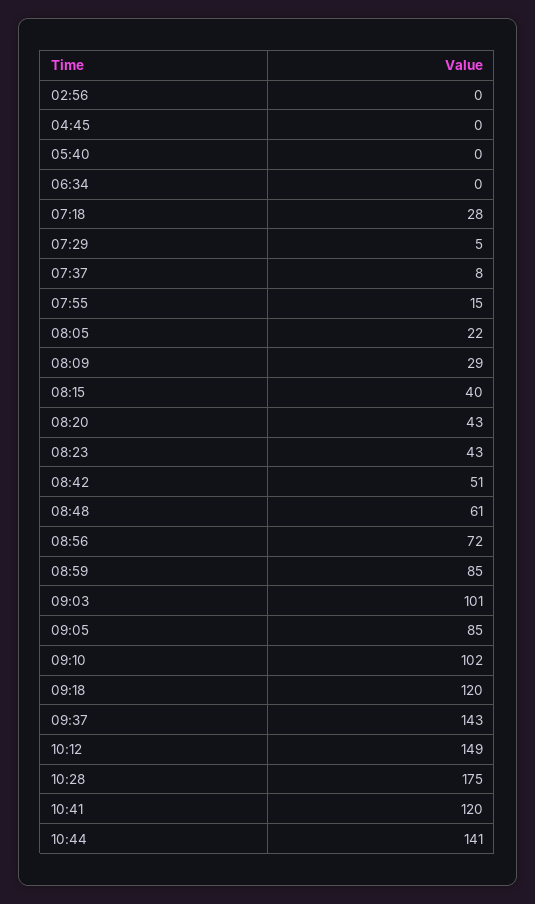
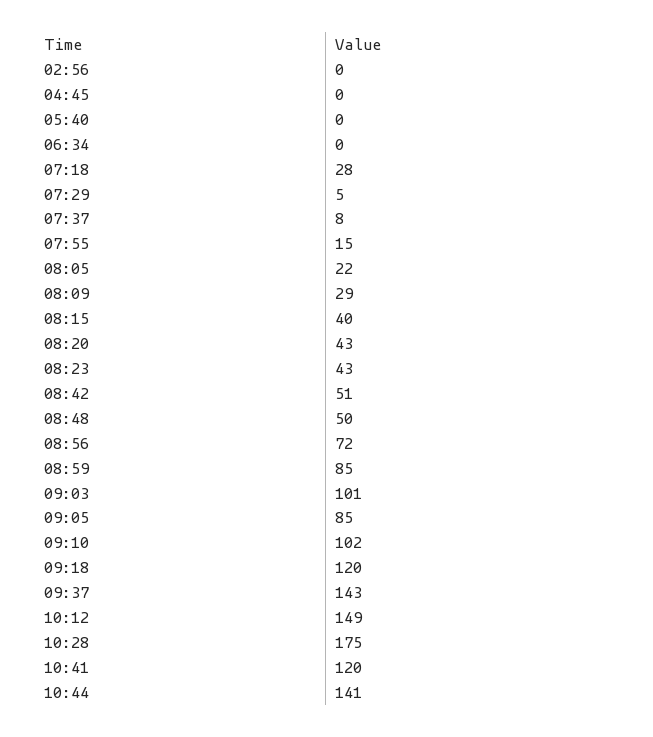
  {
    "02:56": 0,
    "04:45": 0,
    "05:40": 0,
    "06:34": 0,
    "07:18": 28,
    "07:29": 5,
    "07:37": 8,
    "07:55": 15,
    "08:05": 22,
    "08:09": 29,
    "08:15": 40,
    "08:20": 43,
    "08:23": 43,
    "08:42": 51,
-   "08:48": 61,
+   "08:48": 50,
    "08:56": 72,
    "08:59": 85,
    "09:03": 101,
    "09:05": 85,
    "09:10": 102,
    "09:18": 120,
    "09:37": 143,
    "10:12": 149,
    "10:28": 175,
    "10:41": 120,
    "10:44": 141
  }

